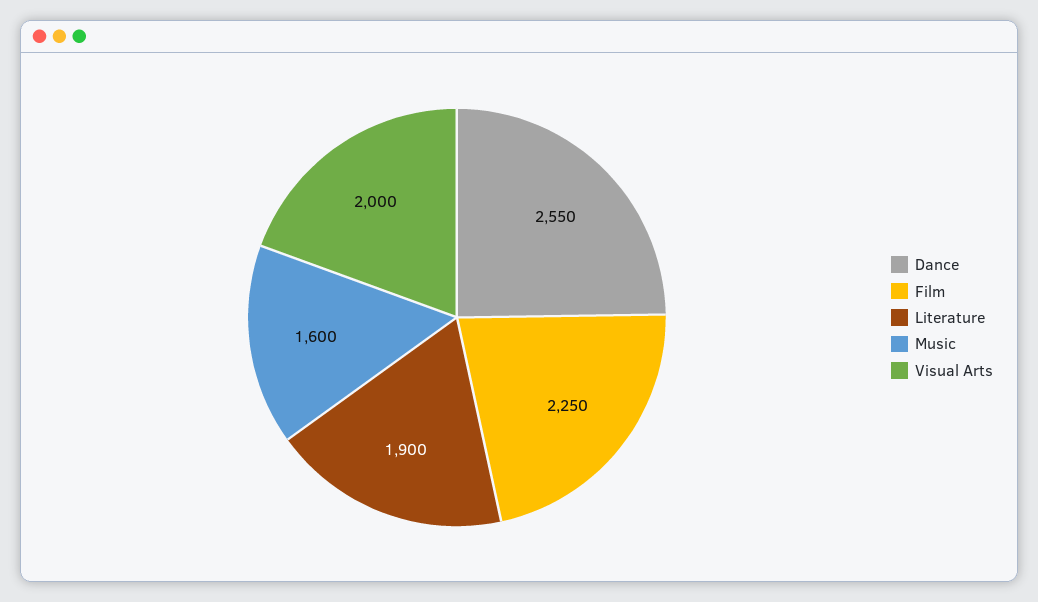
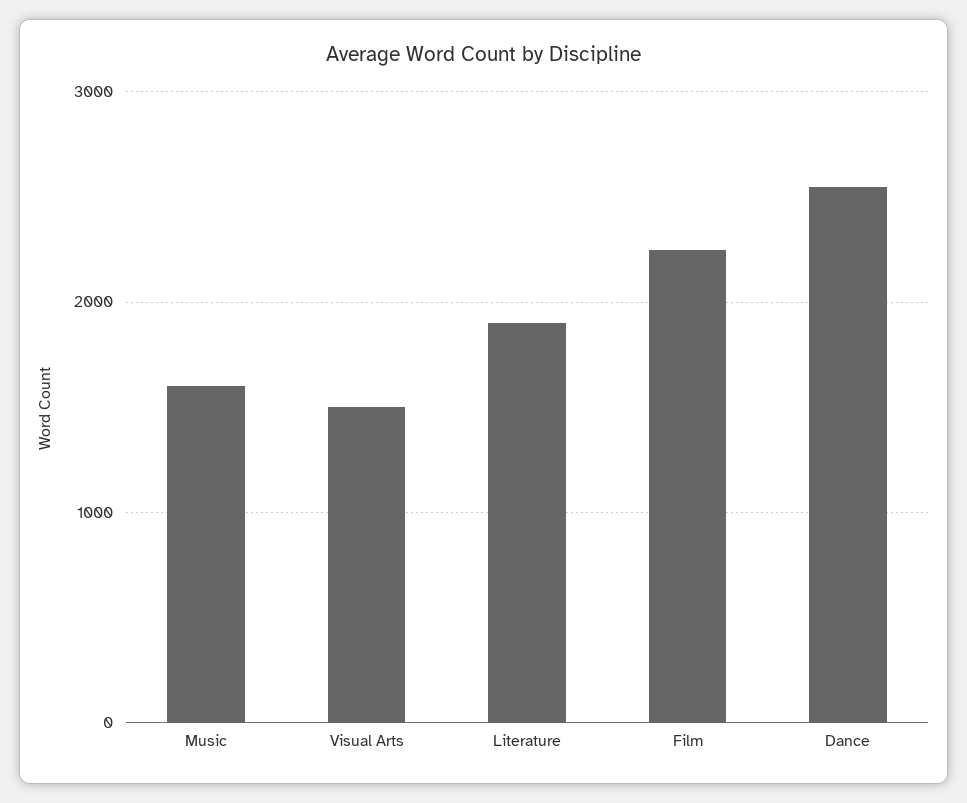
  {
    "Dance": 2550,
    "Film": 2250,
    "Literature": 1900,
    "Music": 1600,
-   "Visual Arts": 2000
+   "Visual Arts": 1500
  }

